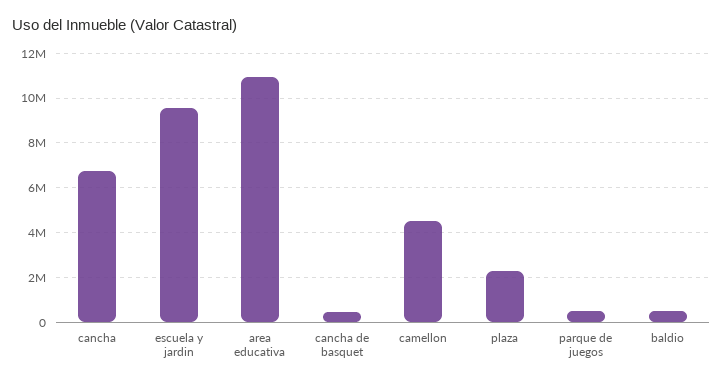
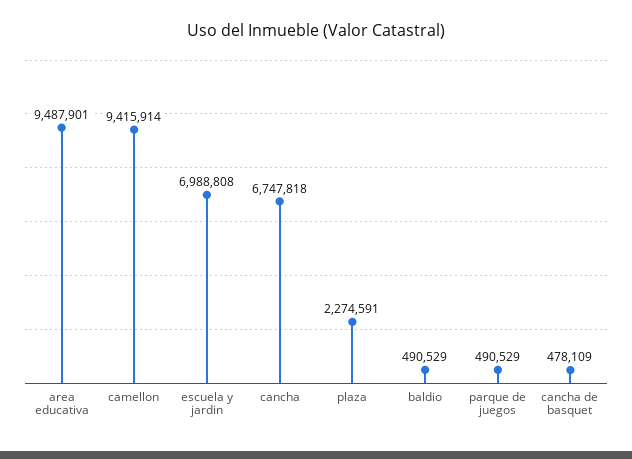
  {
    "cancha": 6747818,
-   "escuela y jardin": 9500000,
+   "escuela y jardin": 6988808,
-   "area educativa": 11000000,
+   "area educativa": 9487901,
    "cancha de basquet": 478109,
-   "camellon": 4500000,
+   "camellon": 9415914,
    "plaza": 2274591,
    "parque de juegos": 490529,
    "baldio": 490529
  }

